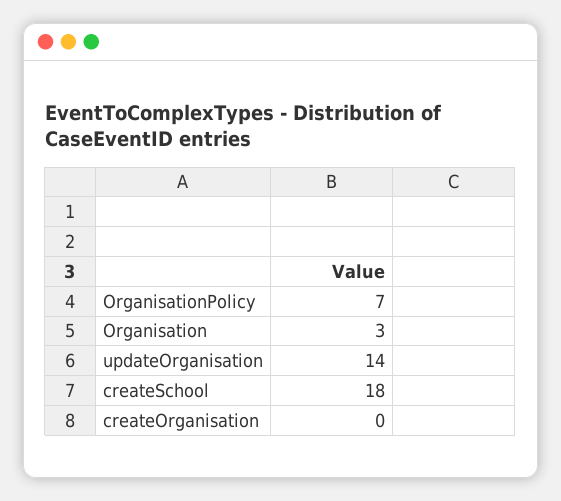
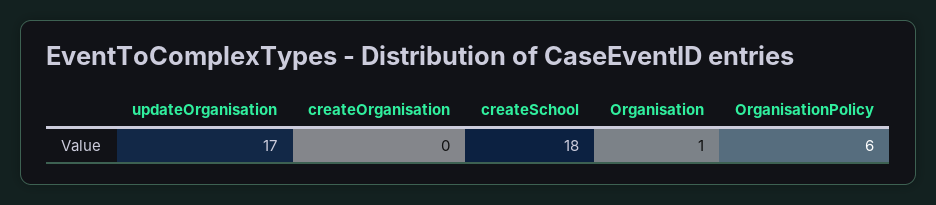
  {
-   "OrganisationPolicy": 7,
+   "OrganisationPolicy": 6,
-   "Organisation": 3,
+   "Organisation": 1,
-   "updateOrganisation": 14,
+   "updateOrganisation": 17,
    "createSchool": 18,
    "createOrganisation": 0
  }

